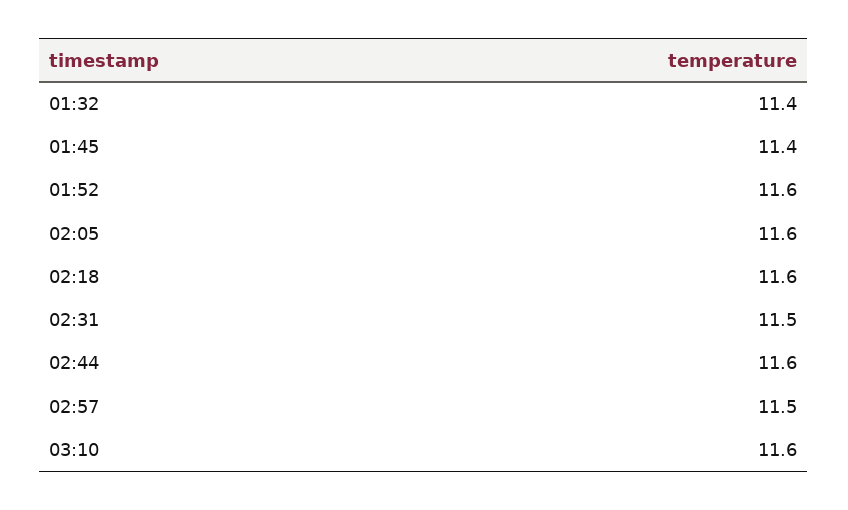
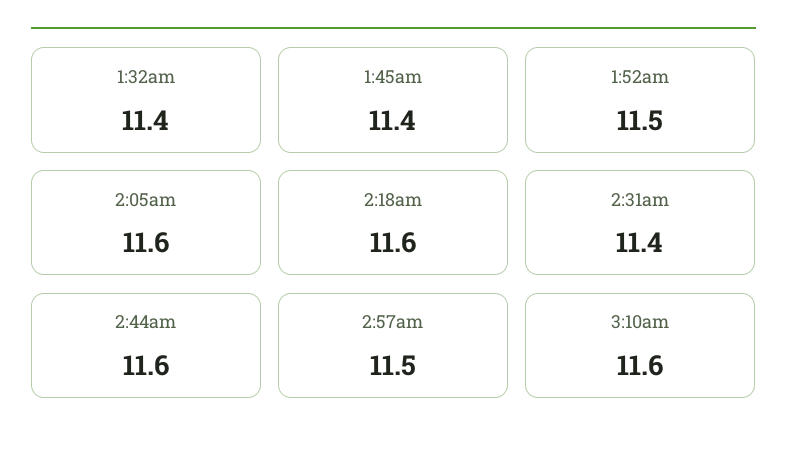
  {
    "01:32": 11.4,
    "01:45": 11.4,
-   "01:52": 11.6,
+   "01:52": 11.5,
    "02:05": 11.6,
    "02:18": 11.6,
-   "02:31": 11.5,
+   "02:31": 11.4,
    "02:44": 11.6,
    "02:57": 11.5,
    "03:10": 11.6
  }

